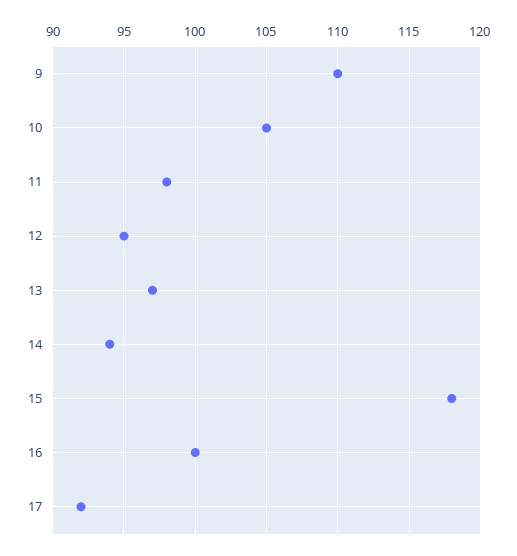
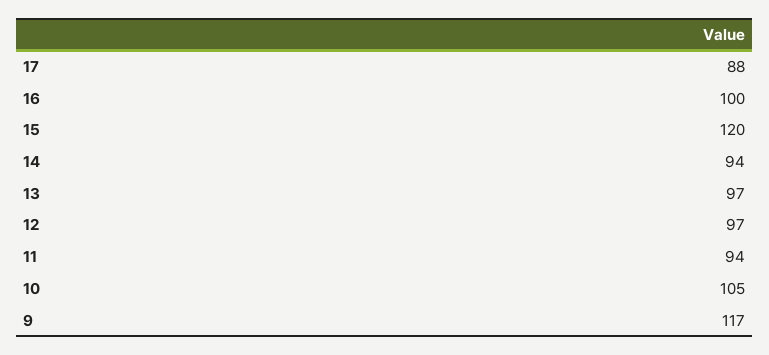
  {
-   "9": 110,
+   "9": 117,
    "10": 105,
-   "11": 98,
+   "11": 94,
-   "12": 95,
+   "12": 97,
    "13": 97,
    "14": 94,
-   "15": 118,
+   "15": 120,
    "16": 100,
-   "17": 92
+   "17": 88
  }

